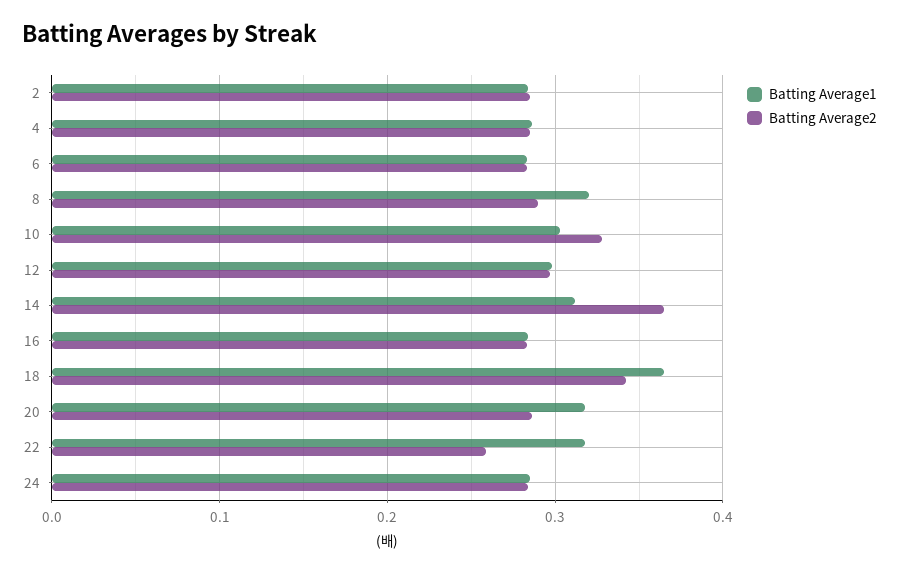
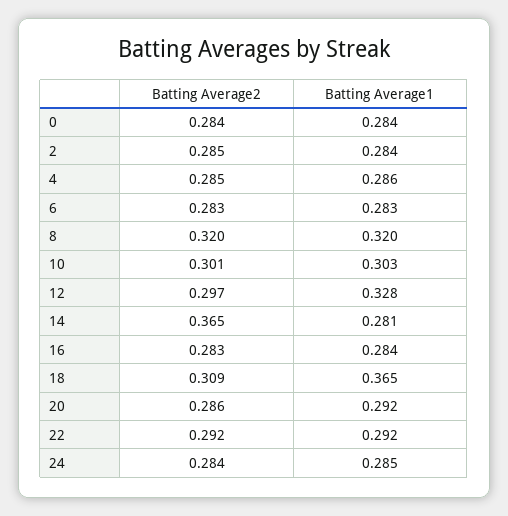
  {
    "Batting Average1": {
      "2": 0.284,
      "4": 0.286,
      "6": 0.283,
      "8": 0.32,
      "10": 0.303,
-     "12": 0.3,
+     "12": 0.328,
-     "14": 0.31,
+     "14": 0.281,
      "16": 0.284,
      "18": 0.365,
-     "20": 0.32,
+     "20": 0.292,
-     "22": 0.32,
+     "22": 0.292,
-     "24": 0.285
+     "24": 0.285,
+     "0": 0.284
    },
    "Batting Average2": {
      "2": 0.285,
      "4": 0.285,
      "6": 0.283,
-     "8": 0.29,
+     "8": 0.32,
-     "10": 0.33,
+     "10": 0.301,
      "12": 0.297,
      "14": 0.365,
      "16": 0.283,
-     "18": 0.34,
+     "18": 0.309,
      "20": 0.286,
-     "22": 0.26,
+     "22": 0.292,
-     "24": 0.284
+     "24": 0.284,
+     "0": 0.284
    }
  }

